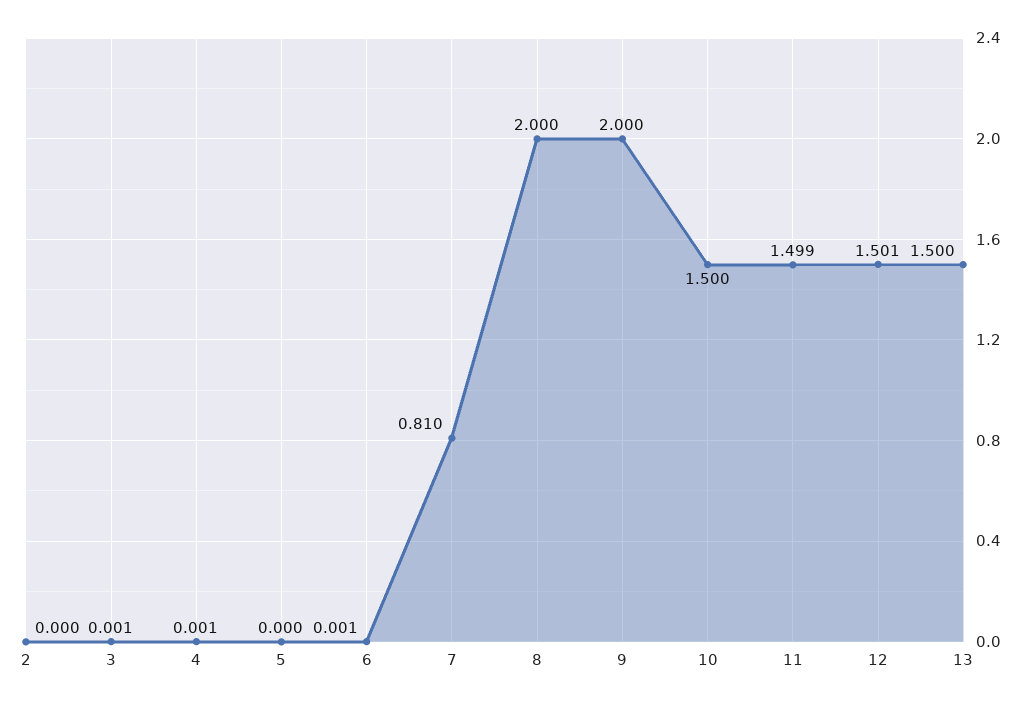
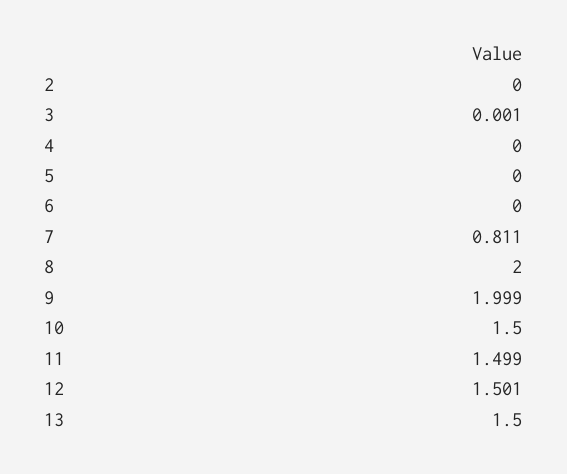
  {
    "2": 0,
    "3": 0.001,
-   "4": 0.001,
+   "4": 0,
    "5": 0,
-   "6": 0.001,
+   "6": 0,
-   "7": 0.81,
+   "7": 0.811,
    "8": 2,
-   "9": 2,
+   "9": 1.999,
    "10": 1.5,
    "11": 1.499,
    "12": 1.501,
    "13": 1.5
  }

